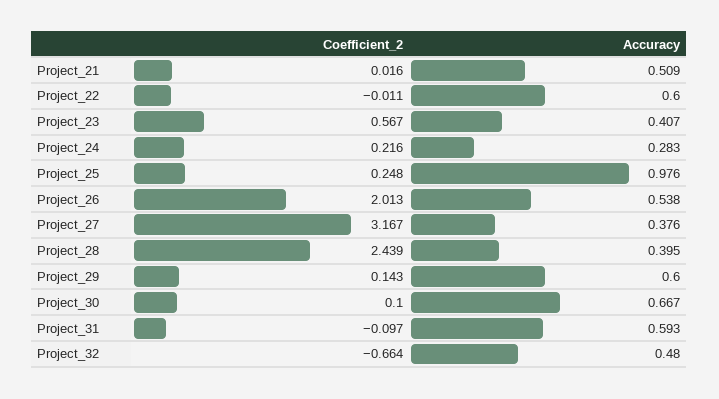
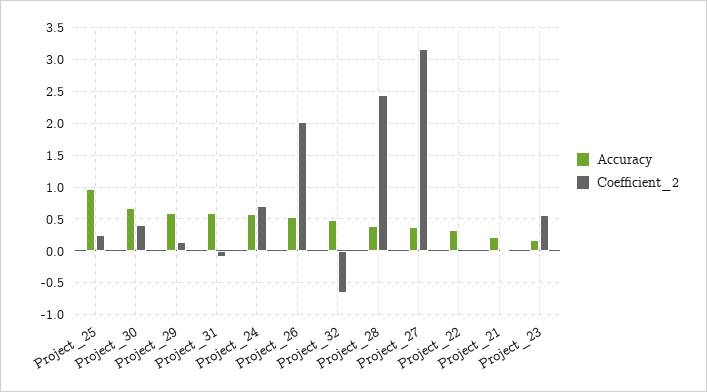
  {
    "Coefficient_2": {
      "Project_21": 0.016,
      "Project_22": -0.011,
      "Project_23": 0.567,
-     "Project_24": 0.216,
+     "Project_24": 0.7,
      "Project_25": 0.248,
      "Project_26": 2.013,
      "Project_27": 3.167,
      "Project_28": 2.439,
      "Project_29": 0.143,
-     "Project_30": 0.1,
+     "Project_30": 0.4,
      "Project_31": -0.097,
      "Project_32": -0.664
    },
    "Accuracy": {
-     "Project_21": 0.509,
+     "Project_21": 0.2,
-     "Project_22": 0.6,
+     "Project_22": 0.3,
-     "Project_23": 0.407,
+     "Project_23": 0.2,
-     "Project_24": 0.283,
+     "Project_24": 0.6,
      "Project_25": 0.976,
      "Project_26": 0.538,
      "Project_27": 0.376,
      "Project_28": 0.395,
      "Project_29": 0.6,
      "Project_30": 0.667,
      "Project_31": 0.593,
      "Project_32": 0.48
    }
  }

